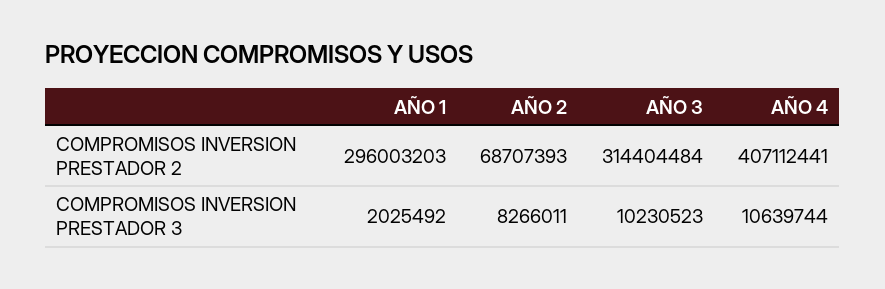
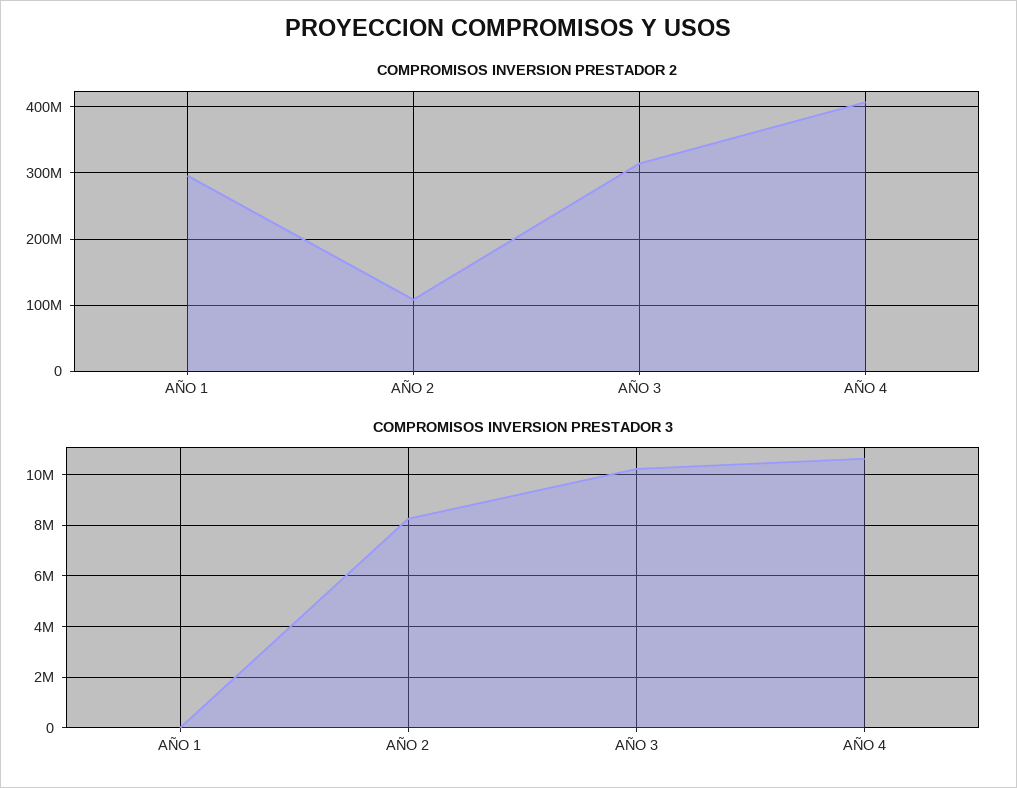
  {
    "COMPROMISOS INVERSION PRESTADOR 2": {
      "AÑO 1": 296003203,
-     "AÑO 2": 68707393,
+     "AÑO 2": 110000000,
      "AÑO 3": 314404484,
      "AÑO 4": 407112441
    },
    "COMPROMISOS INVERSION PRESTADOR 3": {
-     "AÑO 1": 2025492,
+     "AÑO 1": 0,
      "AÑO 2": 8266011,
      "AÑO 3": 10230523,
      "AÑO 4": 10639744
    }
  }

